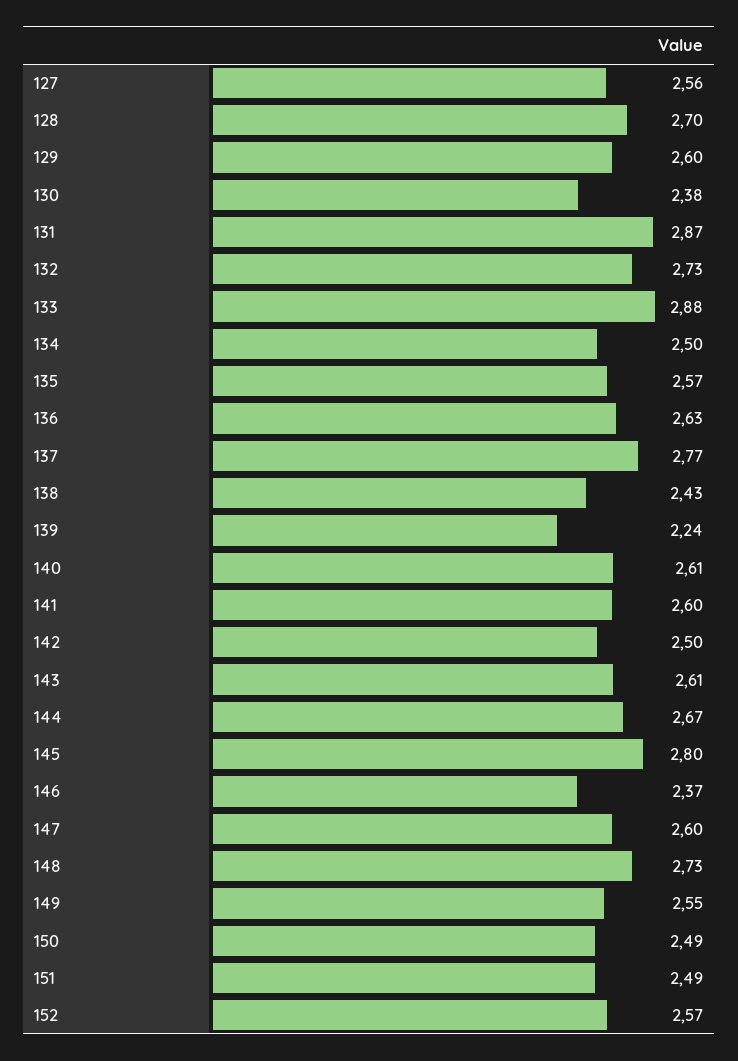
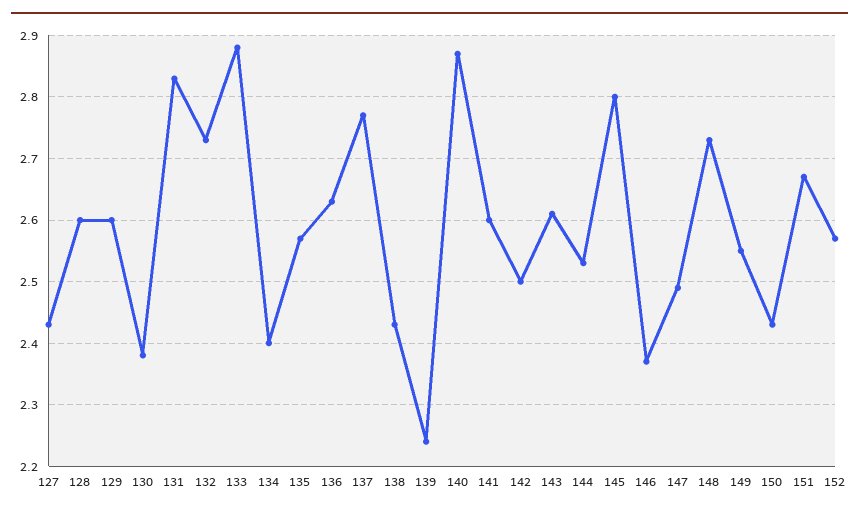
  {
-   "127": 2.56,
+   "127": 2.43,
-   "128": 2.7,
+   "128": 2.6,
    "129": 2.6,
    "130": 2.38,
-   "131": 2.87,
+   "131": 2.83,
    "132": 2.73,
    "133": 2.88,
-   "134": 2.5,
+   "134": 2.4,
    "135": 2.57,
    "136": 2.63,
    "137": 2.77,
    "138": 2.43,
    "139": 2.24,
-   "140": 2.61,
+   "140": 2.87,
    "141": 2.6,
    "142": 2.5,
    "143": 2.61,
-   "144": 2.67,
+   "144": 2.53,
    "145": 2.8,
    "146": 2.37,
-   "147": 2.6,
+   "147": 2.49,
    "148": 2.73,
    "149": 2.55,
-   "150": 2.49,
+   "150": 2.43,
-   "151": 2.49,
+   "151": 2.67,
    "152": 2.57
  }

